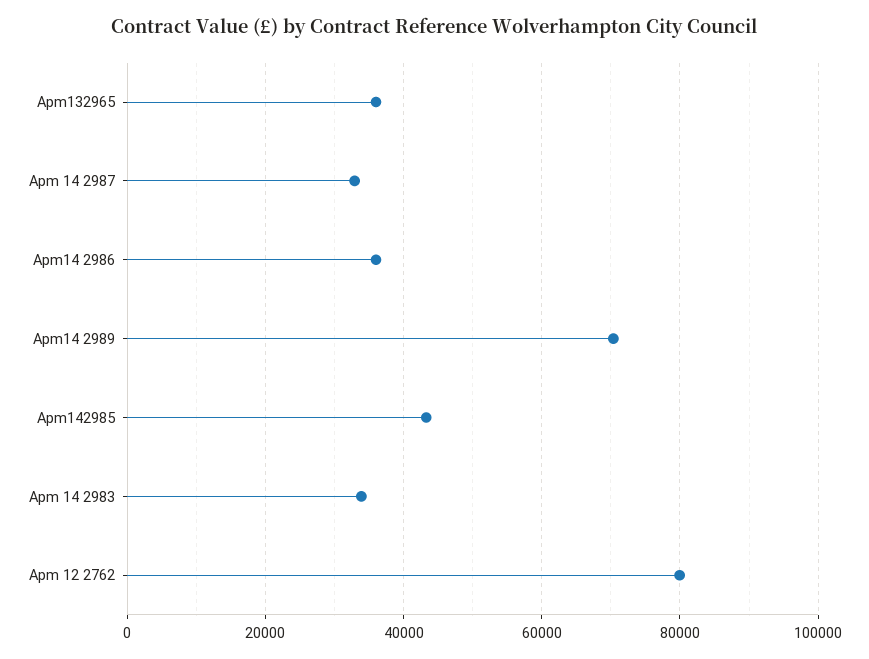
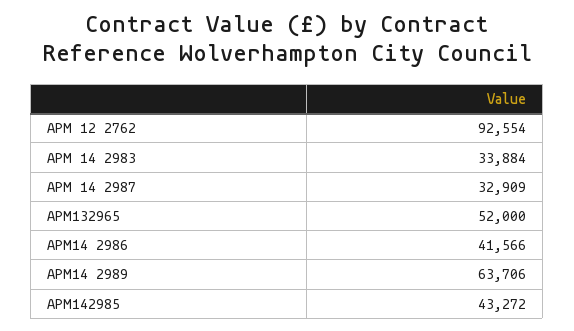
  {
-   "Apm132965": 36000,
+   "Apm132965": 52000,
    "Apm 14 2987": 32909,
-   "Apm14 2986": 36000,
+   "Apm14 2986": 41566,
-   "Apm14 2989": 70000,
+   "Apm14 2989": 63706,
    "Apm142985": 43272,
    "Apm 14 2983": 33884,
-   "Apm 12 2762": 80000
+   "Apm 12 2762": 92554
  }

